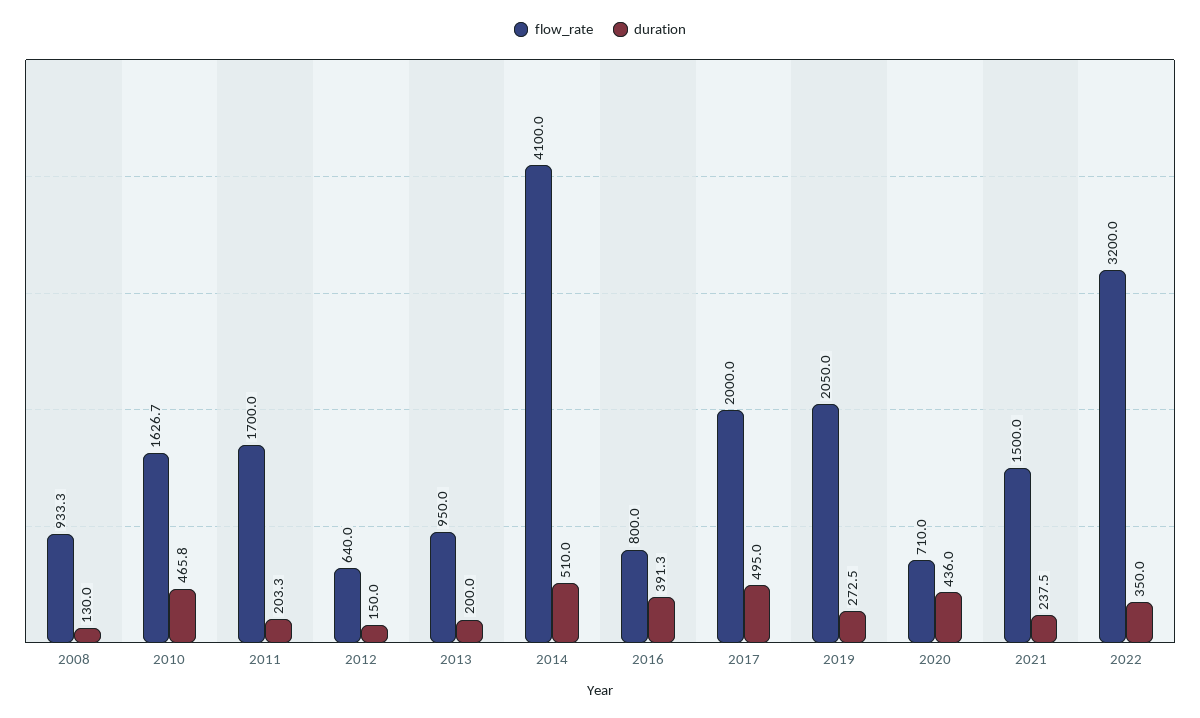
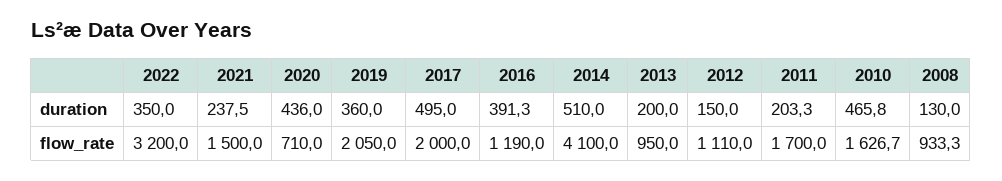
  {
    "flow_rate": {
      "2008": 933.3,
      "2010": 1626.7,
      "2011": 1700,
-     "2012": 640,
+     "2012": 1110,
      "2013": 950,
      "2014": 4100,
-     "2016": 800,
+     "2016": 1190,
      "2017": 2000,
      "2019": 2050,
      "2020": 710,
      "2021": 1500,
      "2022": 3200
    },
    "duration": {
      "2008": 130,
      "2010": 465.8,
      "2011": 203.3,
      "2012": 150,
      "2013": 200,
      "2014": 510,
      "2016": 391.3,
      "2017": 495,
-     "2019": 272.5,
+     "2019": 360,
      "2020": 436,
      "2021": 237.5,
      "2022": 350
    }
  }

